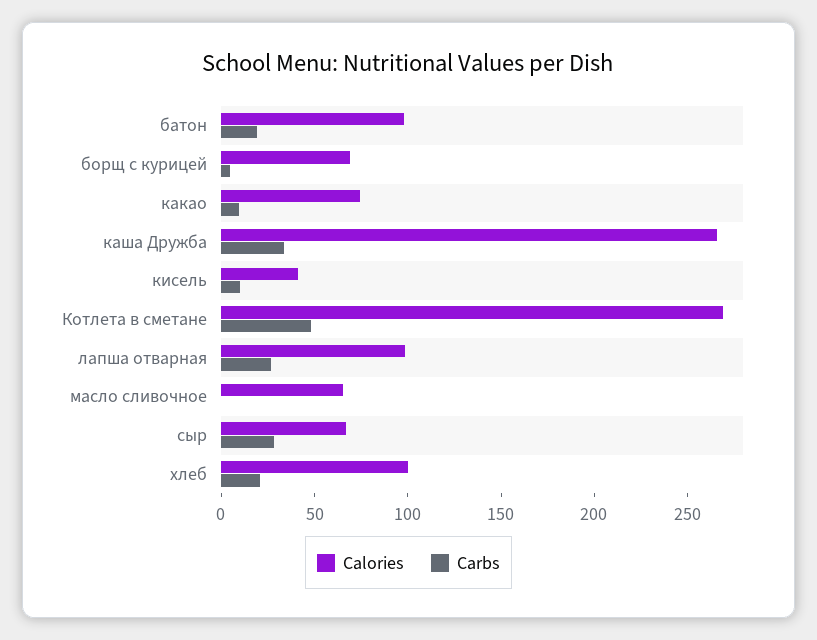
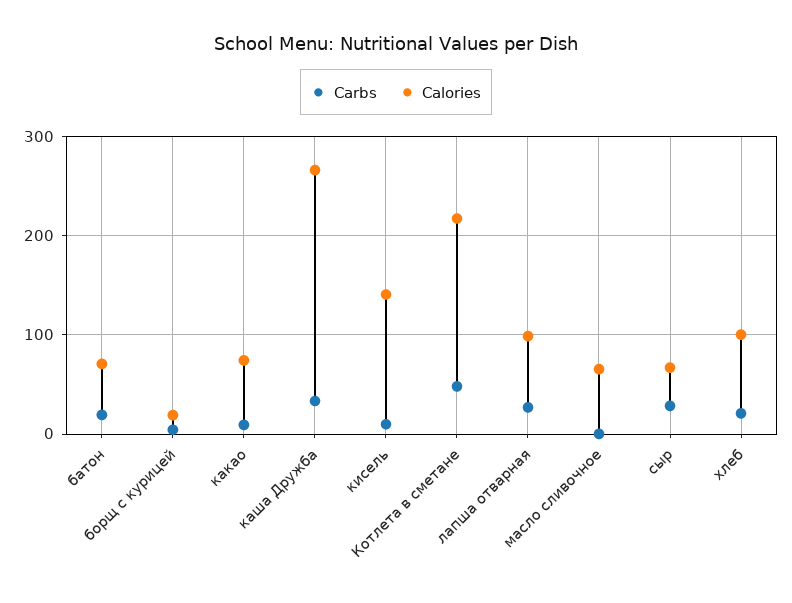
  {
    "Calories": {
-     "батон": 100,
+     "батон": 70,
-     "борщ с курицей": 70,
+     "борщ с курицей": 20,
      "какао": 70,
      "каша Дружба": 270,
-     "кисель": 40,
+     "кисель": 140,
-     "Котлета в сметане": 270,
+     "Котлета в сметане": 220,
      "лапша отварная": 100,
      "масло сливочное": 70,
      "сыр": 70,
      "хлеб": 100
    },
    "Carbs": {
      "батон": 20,
      "борщ с курицей": 0,
      "какао": 10,
      "каша Дружба": 30,
      "кисель": 10,
      "Котлета в сметане": 50,
      "лапша отварная": 30,
      "масло сливочное": 0,
      "сыр": 30,
      "хлеб": 20
    }
  }

